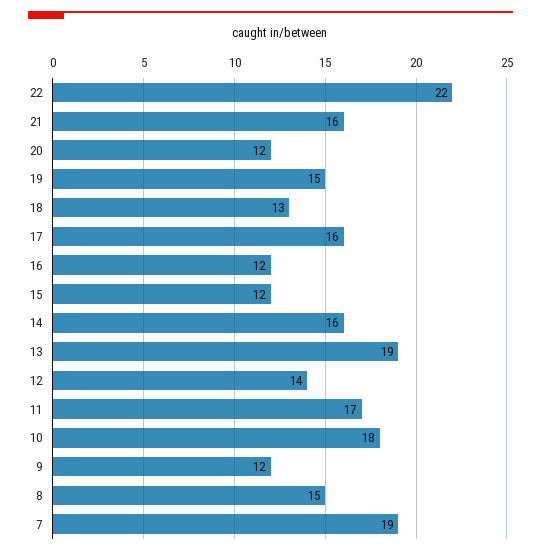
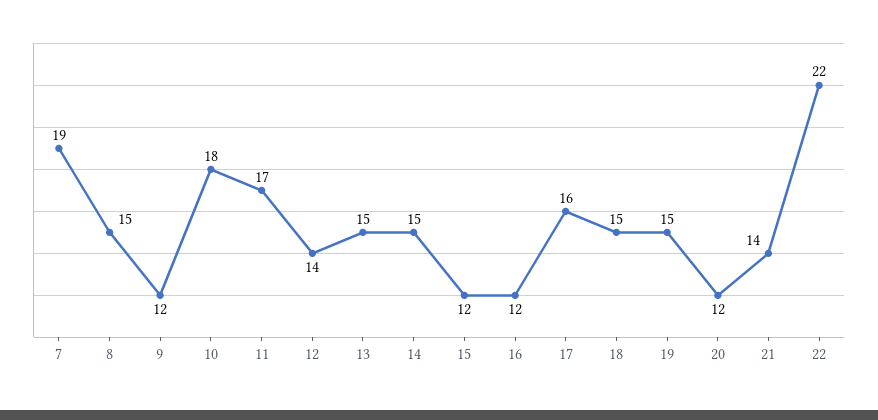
  {
    "22": 22,
-   "21": 16,
+   "21": 14,
    "20": 12,
    "19": 15,
-   "18": 13,
+   "18": 15,
    "17": 16,
    "16": 12,
    "15": 12,
-   "14": 16,
+   "14": 15,
-   "13": 19,
+   "13": 15,
    "12": 14,
    "11": 17,
    "10": 18,
    "9": 12,
    "8": 15,
    "7": 19
  }

